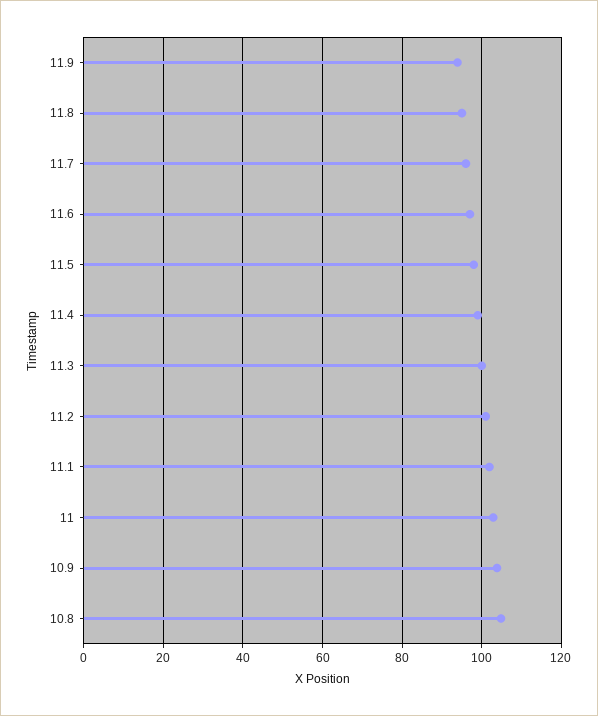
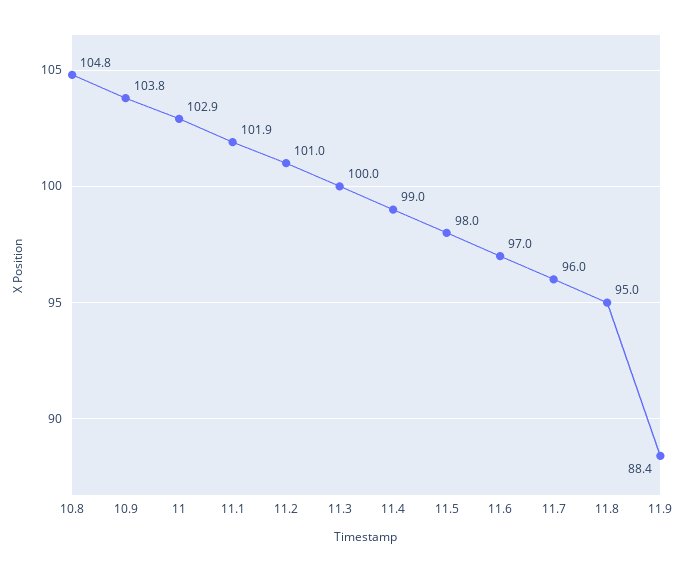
  {
-   "11.9": 94,
+   "11.9": 88.4,
    "11.8": 95,
    "11.7": 96,
    "11.6": 97,
    "11.5": 98,
    "11.4": 99,
    "11.3": 100,
    "11.2": 101,
    "11.1": 101.9,
    "11": 102.9,
    "10.9": 103.8,
    "10.8": 104.8
  }

